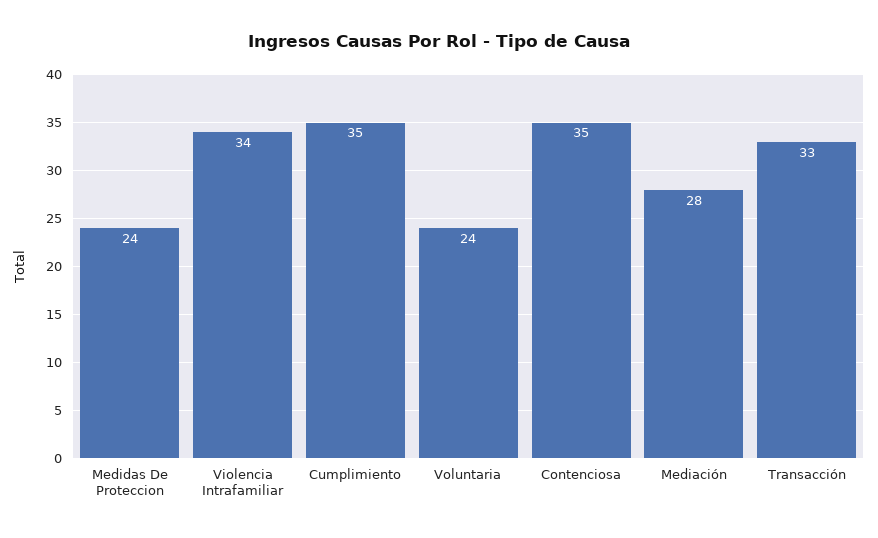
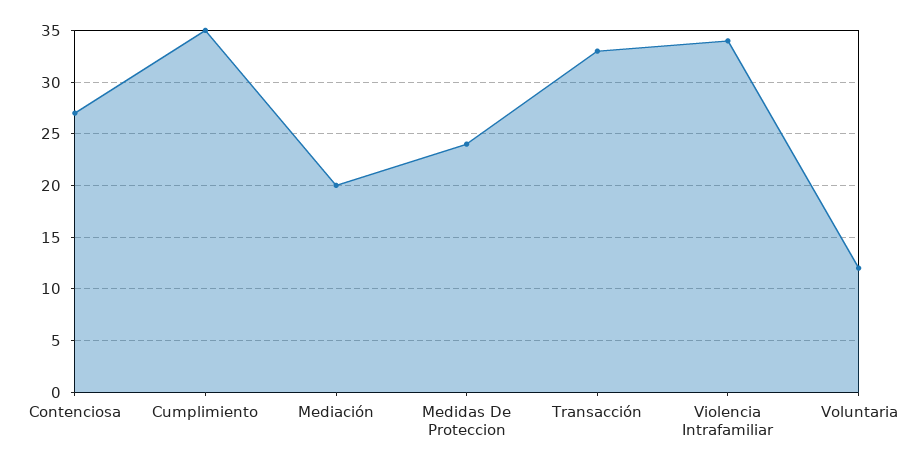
  {
    "Medidas De Proteccion": 24,
    "Violencia Intrafamiliar": 34,
    "Cumplimiento": 35,
-   "Voluntaria": 24,
+   "Voluntaria": 12,
-   "Contenciosa": 35,
+   "Contenciosa": 27,
-   "Mediación": 28,
+   "Mediación": 20,
    "Transacción": 33
  }

